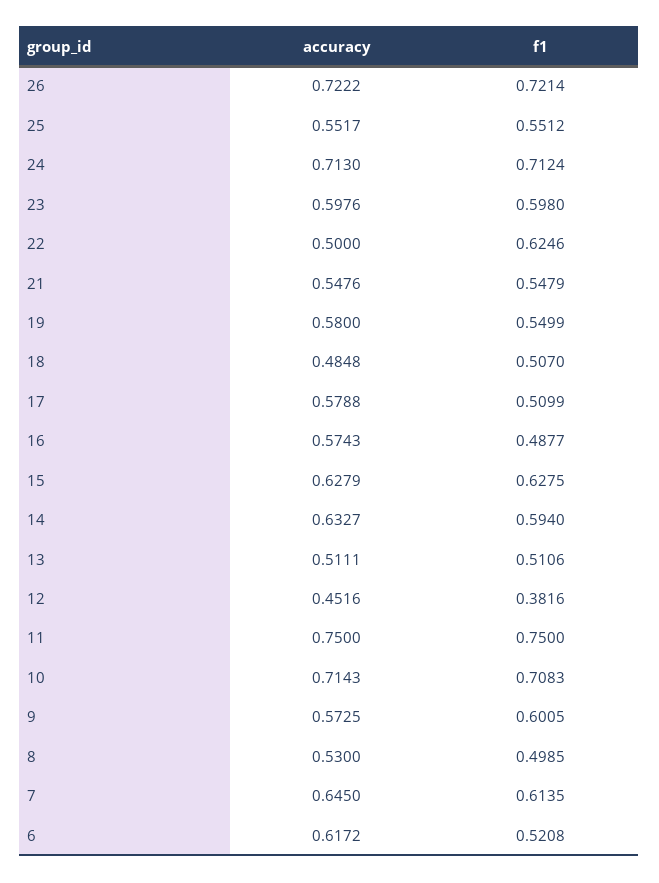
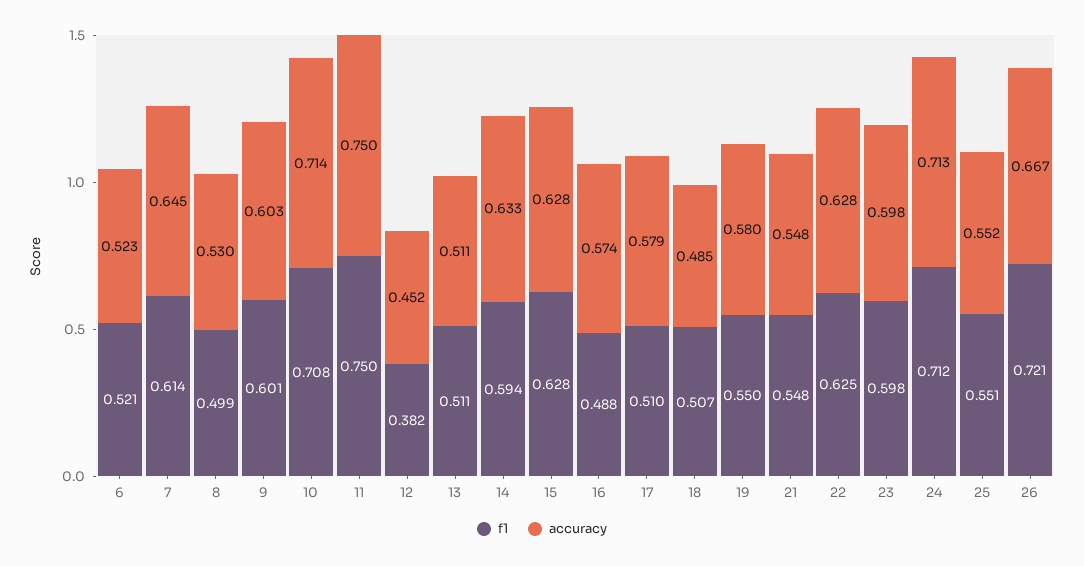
  {
    "accuracy": {
-     "26": 0.7222,
+     "26": 0.667,
      "25": 0.5517,
      "24": 0.713,
      "23": 0.5976,
-     "22": 0.5,
+     "22": 0.628,
      "21": 0.5476,
      "19": 0.58,
      "18": 0.4848,
      "17": 0.5788,
      "16": 0.5743,
      "15": 0.6279,
      "14": 0.6327,
      "13": 0.5111,
      "12": 0.4516,
      "11": 0.75,
      "10": 0.7143,
-     "9": 0.5725,
+     "9": 0.603,
      "8": 0.53,
      "7": 0.645,
-     "6": 0.6172
+     "6": 0.523
    },
    "f1": {
      "26": 0.7214,
      "25": 0.5512,
      "24": 0.7124,
      "23": 0.598,
      "22": 0.6246,
      "21": 0.5479,
      "19": 0.5499,
      "18": 0.507,
      "17": 0.5099,
      "16": 0.4877,
      "15": 0.6275,
      "14": 0.594,
      "13": 0.5106,
      "12": 0.3816,
      "11": 0.75,
      "10": 0.7083,
      "9": 0.6005,
      "8": 0.4985,
      "7": 0.6135,
      "6": 0.5208
    }
  }

